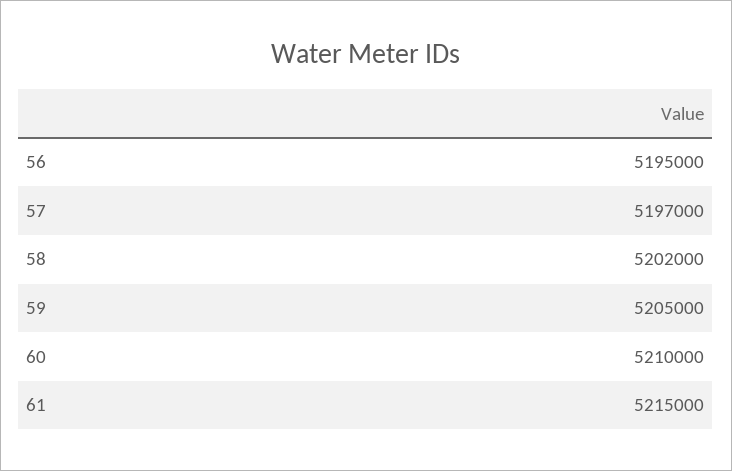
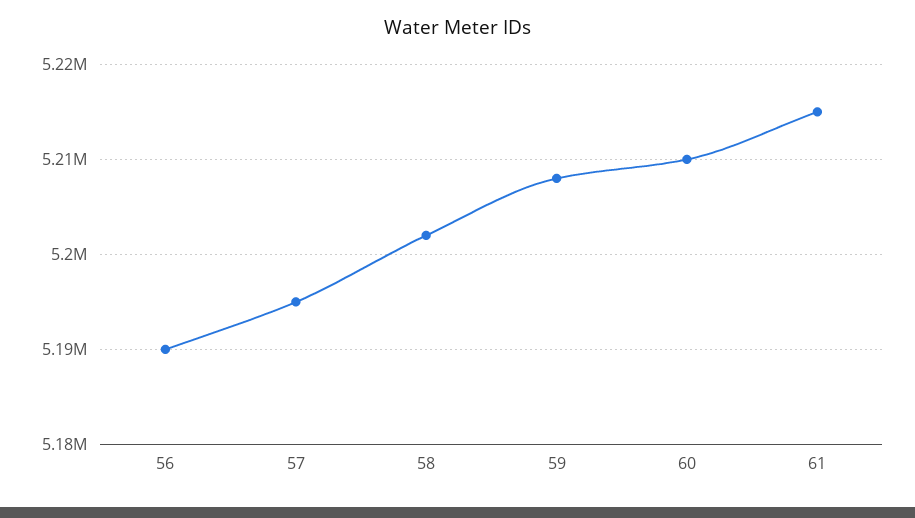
  {
-   "56": 5195000,
+   "56": 5190000,
-   "57": 5197000,
+   "57": 5195000,
    "58": 5202000,
-   "59": 5205000,
+   "59": 5208000,
    "60": 5210000,
    "61": 5215000
  }

